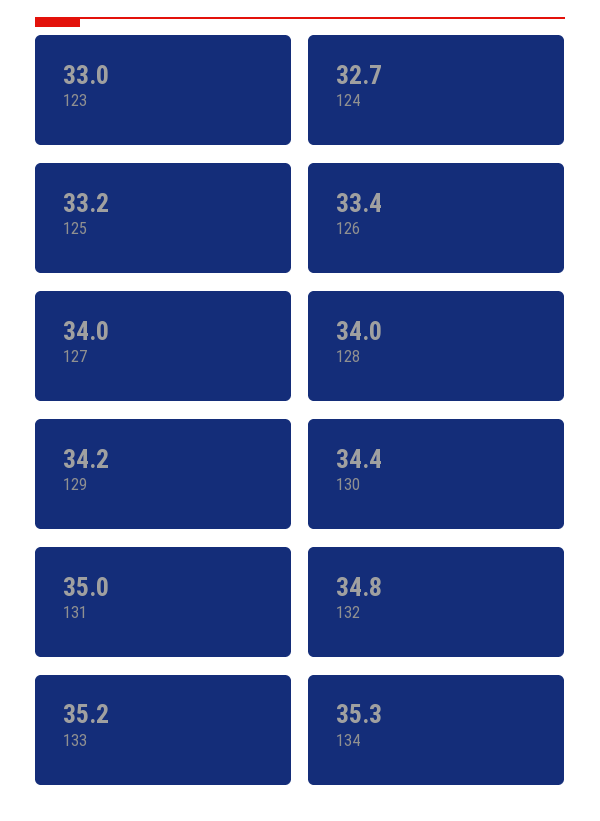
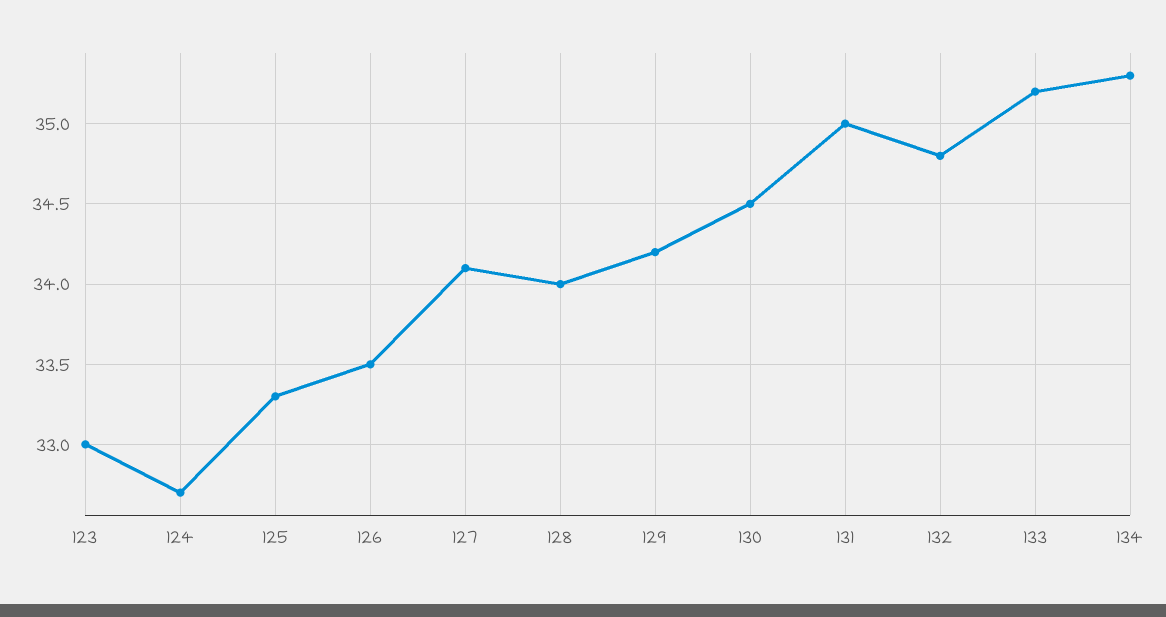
  {
    "123": 33,
    "124": 32.7,
-   "125": 33.2,
+   "125": 33.3,
-   "126": 33.4,
+   "126": 33.5,
-   "127": 34,
+   "127": 34.1,
    "128": 34,
    "129": 34.2,
-   "130": 34.4,
+   "130": 34.5,
    "131": 35,
    "132": 34.8,
    "133": 35.2,
    "134": 35.3
  }

